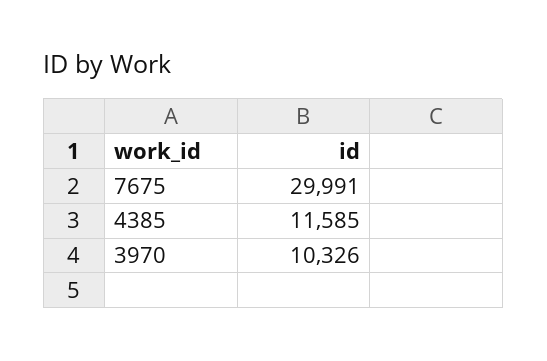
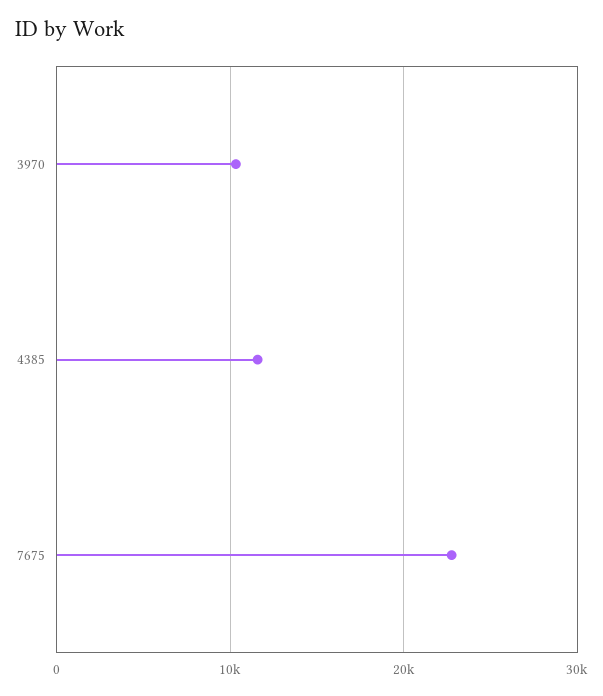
  {
-   "7675": 29991,
+   "7675": 23000,
    "4385": 11585,
    "3970": 10326
  }

